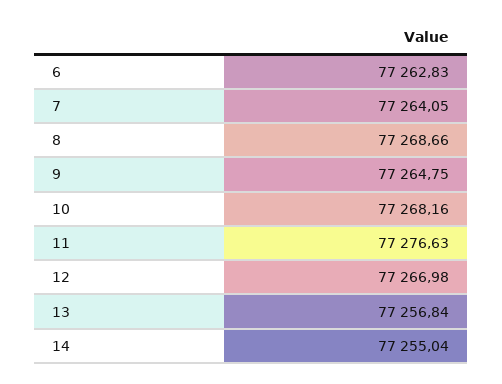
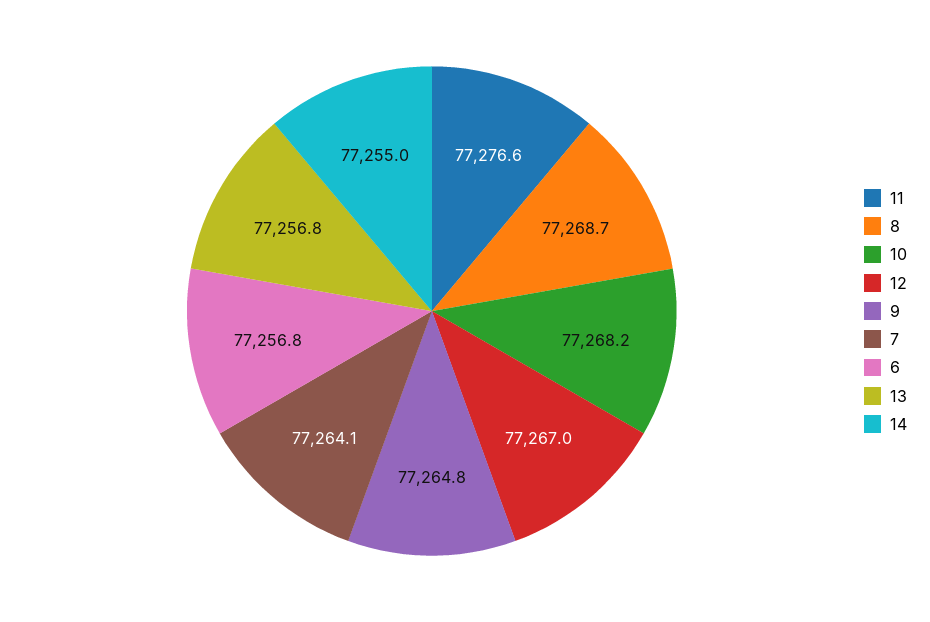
  {
-   "6": 77262.83,
+   "6": 77256.8,
    "7": 77264.05,
    "8": 77268.66,
    "9": 77264.75,
    "10": 77268.16,
    "11": 77276.63,
    "12": 77266.98,
    "13": 77256.84,
    "14": 77255.04
  }

